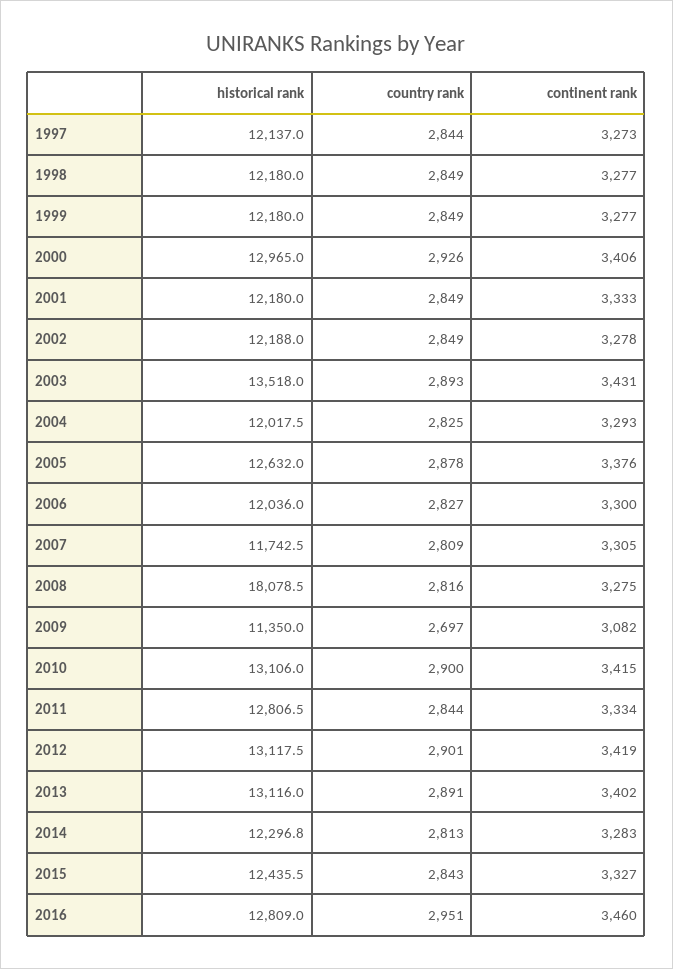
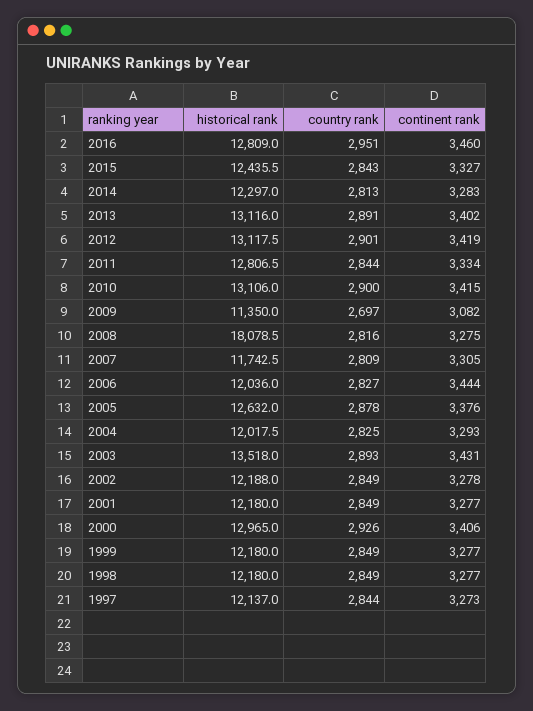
  {
    "historical rank": {
      "1997": 12137,
      "1998": 12180,
      "1999": 12180,
      "2000": 12965,
      "2001": 12180,
      "2002": 12188,
      "2003": 13518,
      "2004": 12017.5,
      "2005": 12632,
      "2006": 12036,
      "2007": 11742.5,
      "2008": 18078.5,
      "2009": 11350,
      "2010": 13106,
      "2011": 12806.5,
      "2012": 13117.5,
      "2013": 13116,
-     "2014": 12296.8,
+     "2014": 12297,
      "2015": 12435.5,
      "2016": 12809
    },
    "country rank": {
      "1997": 2844,
      "1998": 2849,
      "1999": 2849,
      "2000": 2926,
      "2001": 2849,
      "2002": 2849,
      "2003": 2893,
      "2004": 2825,
      "2005": 2878,
      "2006": 2827,
      "2007": 2809,
      "2008": 2816,
      "2009": 2697,
      "2010": 2900,
      "2011": 2844,
      "2012": 2901,
      "2013": 2891,
      "2014": 2813,
      "2015": 2843,
      "2016": 2951
    },
    "continent rank": {
      "1997": 3273,
      "1998": 3277,
      "1999": 3277,
      "2000": 3406,
-     "2001": 3333,
+     "2001": 3277,
      "2002": 3278,
      "2003": 3431,
      "2004": 3293,
      "2005": 3376,
-     "2006": 3300,
+     "2006": 3444,
      "2007": 3305,
      "2008": 3275,
      "2009": 3082,
      "2010": 3415,
      "2011": 3334,
      "2012": 3419,
      "2013": 3402,
      "2014": 3283,
      "2015": 3327,
      "2016": 3460
    }
  }

